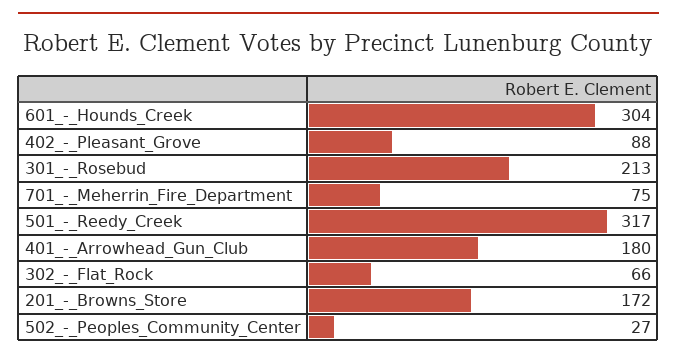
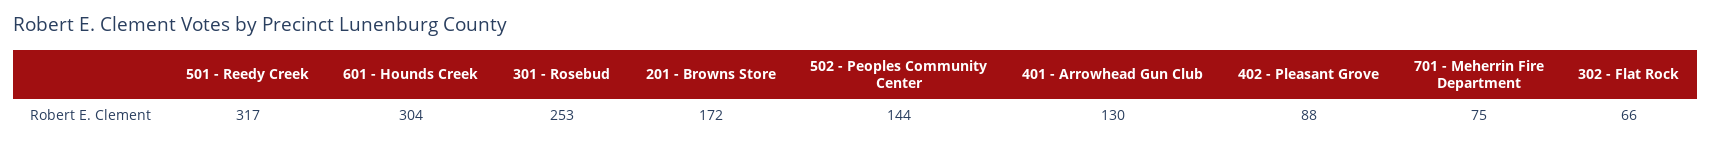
  {
    "601_-_Hounds_Creek": 304,
    "402_-_Pleasant_Grove": 88,
-   "301_-_Rosebud": 213,
+   "301_-_Rosebud": 253,
    "701_-_Meherrin_Fire_Department": 75,
    "501_-_Reedy_Creek": 317,
-   "401_-_Arrowhead_Gun_Club": 180,
+   "401_-_Arrowhead_Gun_Club": 130,
    "302_-_Flat_Rock": 66,
    "201_-_Browns_Store": 172,
-   "502_-_Peoples_Community_Center": 27
+   "502_-_Peoples_Community_Center": 144
  }

